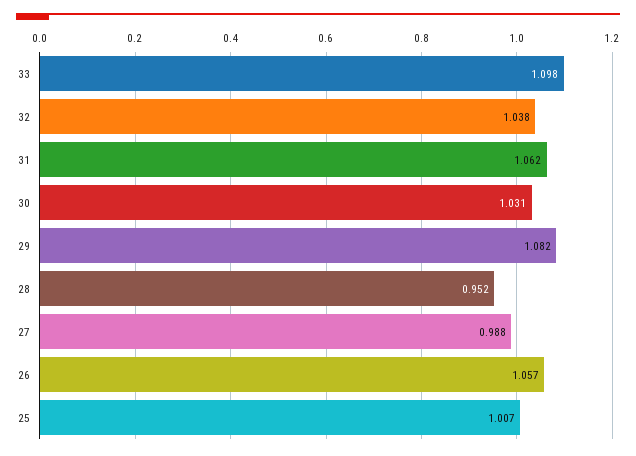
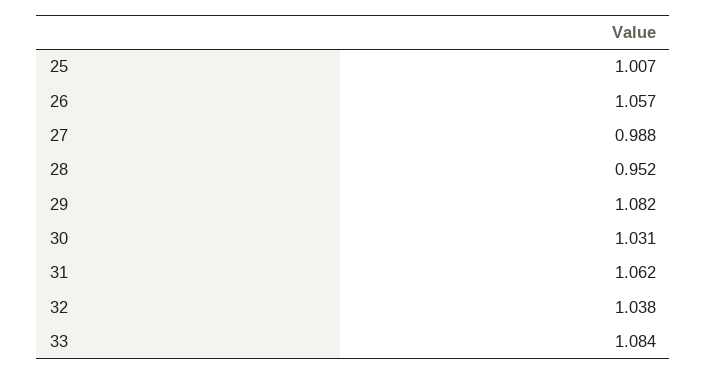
  {
-   "33": 1.098,
+   "33": 1.084,
    "32": 1.038,
    "31": 1.062,
    "30": 1.031,
    "29": 1.082,
    "28": 0.952,
    "27": 0.988,
    "26": 1.057,
    "25": 1.007
  }

